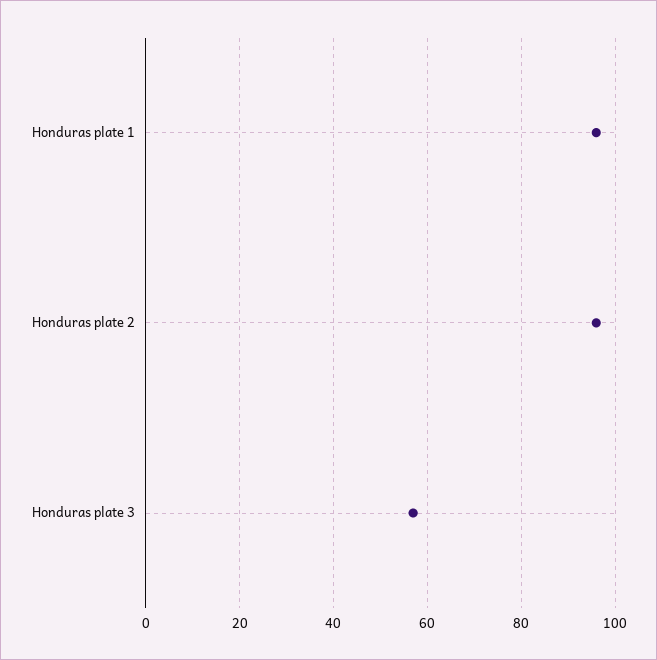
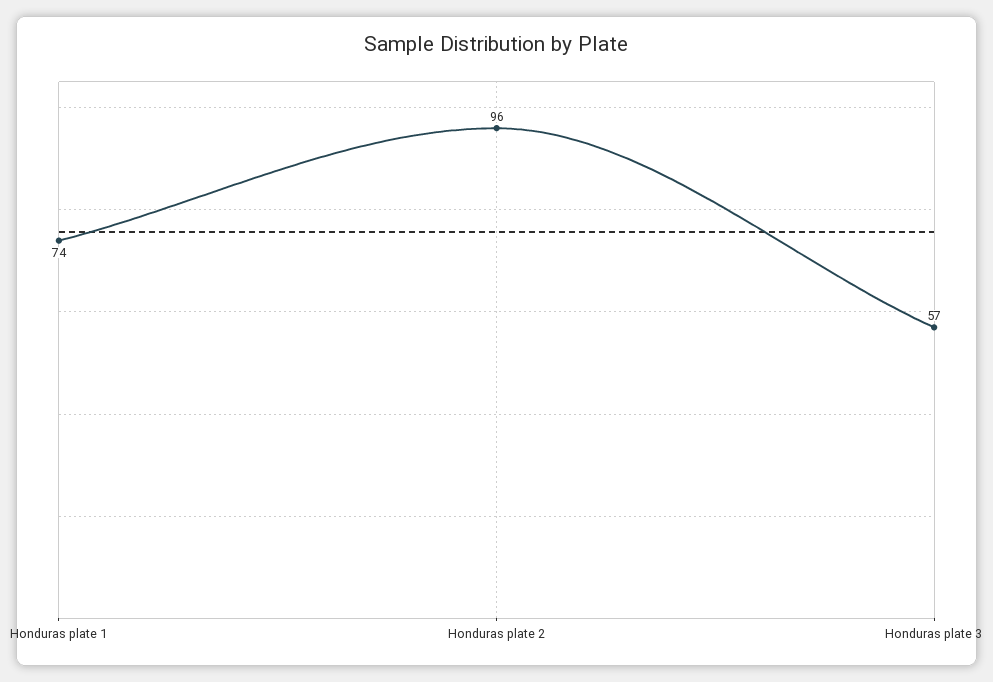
  {
-   "Honduras plate 1": 95,
+   "Honduras plate 1": 74,
    "Honduras plate 2": 96,
    "Honduras plate 3": 57
  }

